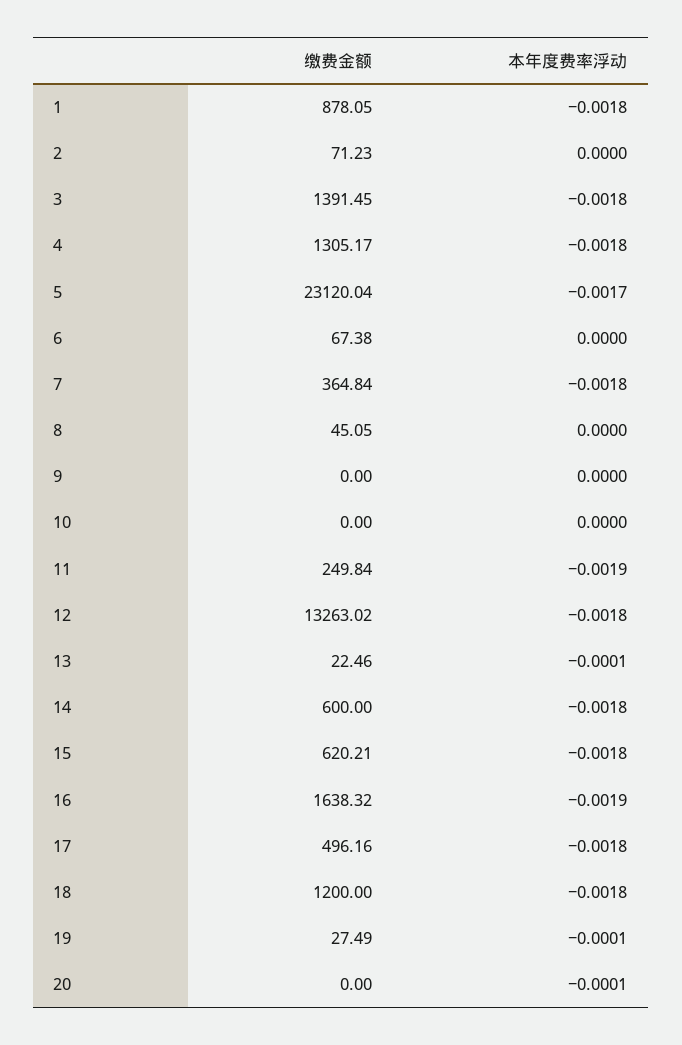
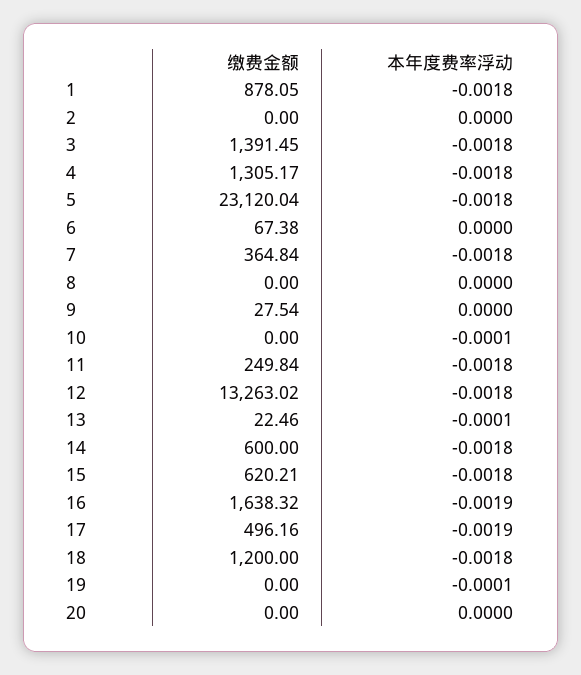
  {
    "缴费金额": {
      "1": 878.05,
-     "2": 71.23,
+     "2": 0,
      "3": 1391.45,
      "4": 1305.17,
      "5": 23120.04,
      "6": 67.38,
      "7": 364.84,
-     "8": 45.05,
+     "8": 0,
-     "9": 0,
+     "9": 27.54,
      "10": 0,
      "11": 249.84,
      "12": 13263.02,
      "13": 22.46,
      "14": 600,
      "15": 620.21,
      "16": 1638.32,
      "17": 496.16,
      "18": 1200,
-     "19": 27.49,
+     "19": 0,
      "20": 0
    },
    "本年度费率浮动": {
      "1": -0.0018,
      "2": 0,
      "3": -0.0018,
      "4": -0.0018,
-     "5": -0.0017,
+     "5": -0.0018,
      "6": 0,
      "7": -0.0018,
      "8": 0,
      "9": 0,
-     "10": 0,
+     "10": -0.0001,
-     "11": -0.0019,
+     "11": -0.0018,
      "12": -0.0018,
      "13": -0.0001,
      "14": -0.0018,
      "15": -0.0018,
      "16": -0.0019,
-     "17": -0.0018,
+     "17": -0.0019,
      "18": -0.0018,
      "19": -0.0001,
-     "20": -0.0001
+     "20": 0
    }
  }

